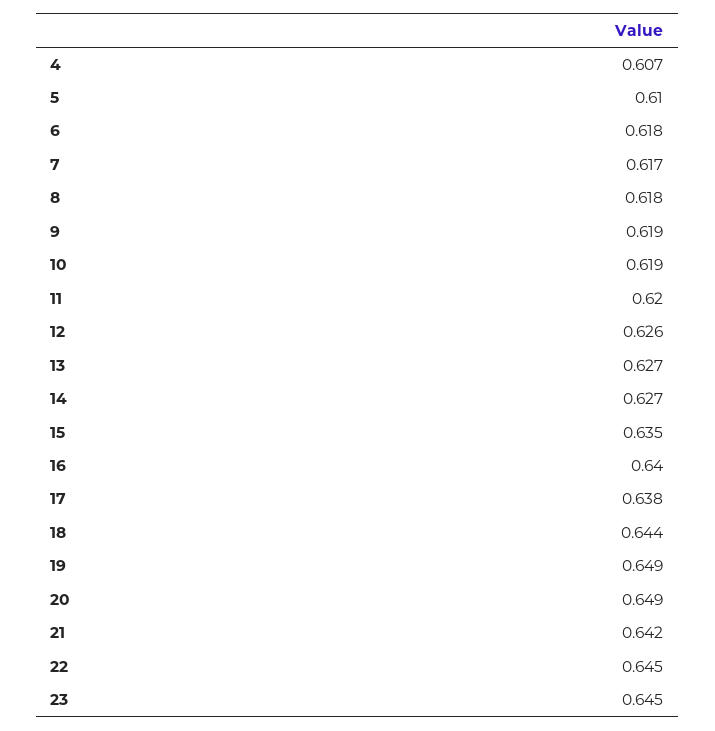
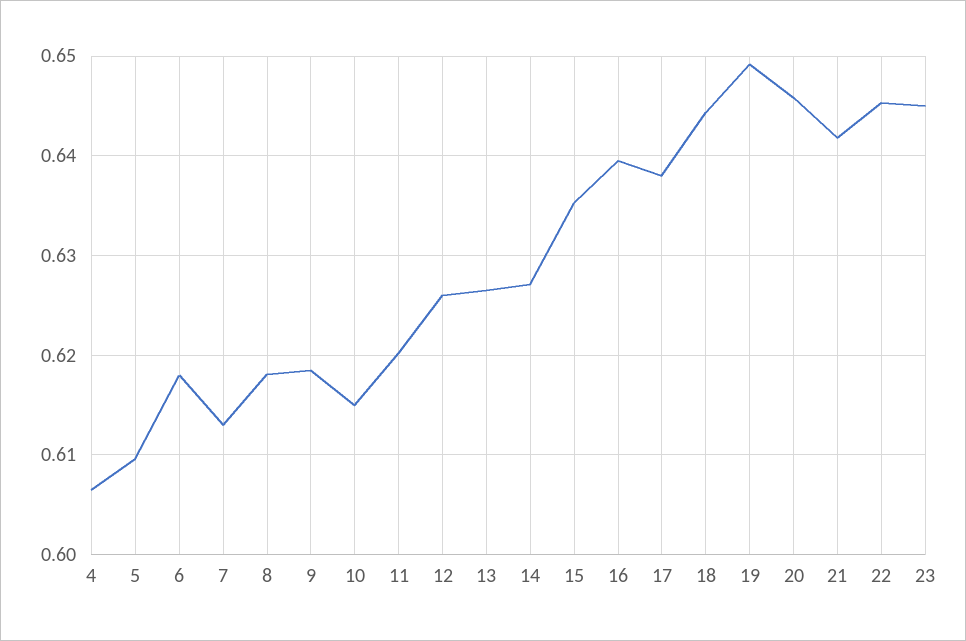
  {
    "4": 0.607,
    "5": 0.61,
    "6": 0.618,
-   "7": 0.617,
+   "7": 0.613,
    "8": 0.618,
    "9": 0.619,
-   "10": 0.619,
+   "10": 0.615,
    "11": 0.62,
    "12": 0.626,
    "13": 0.627,
    "14": 0.627,
    "15": 0.635,
    "16": 0.64,
    "17": 0.638,
    "18": 0.644,
    "19": 0.649,
-   "20": 0.649,
+   "20": 0.646,
    "21": 0.642,
    "22": 0.645,
    "23": 0.645
  }

